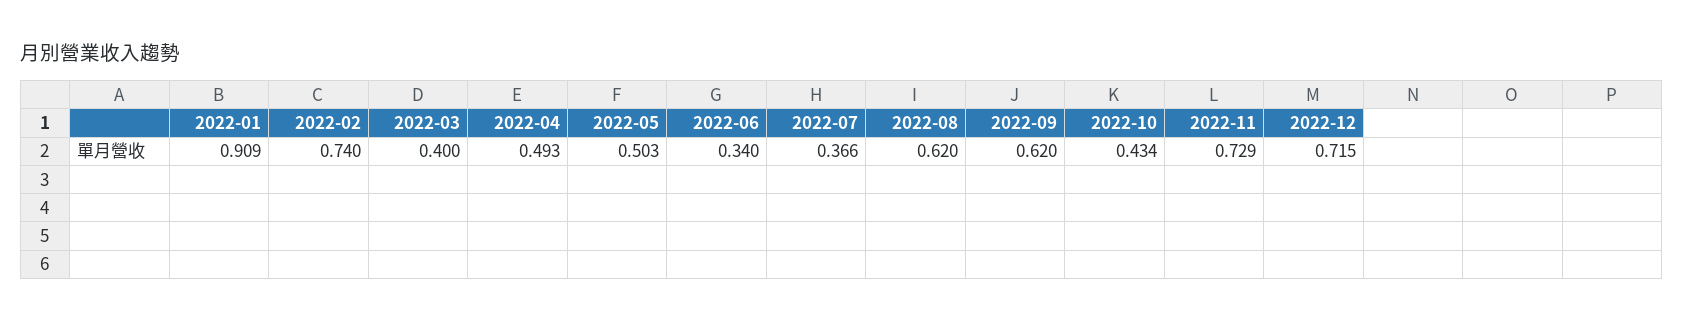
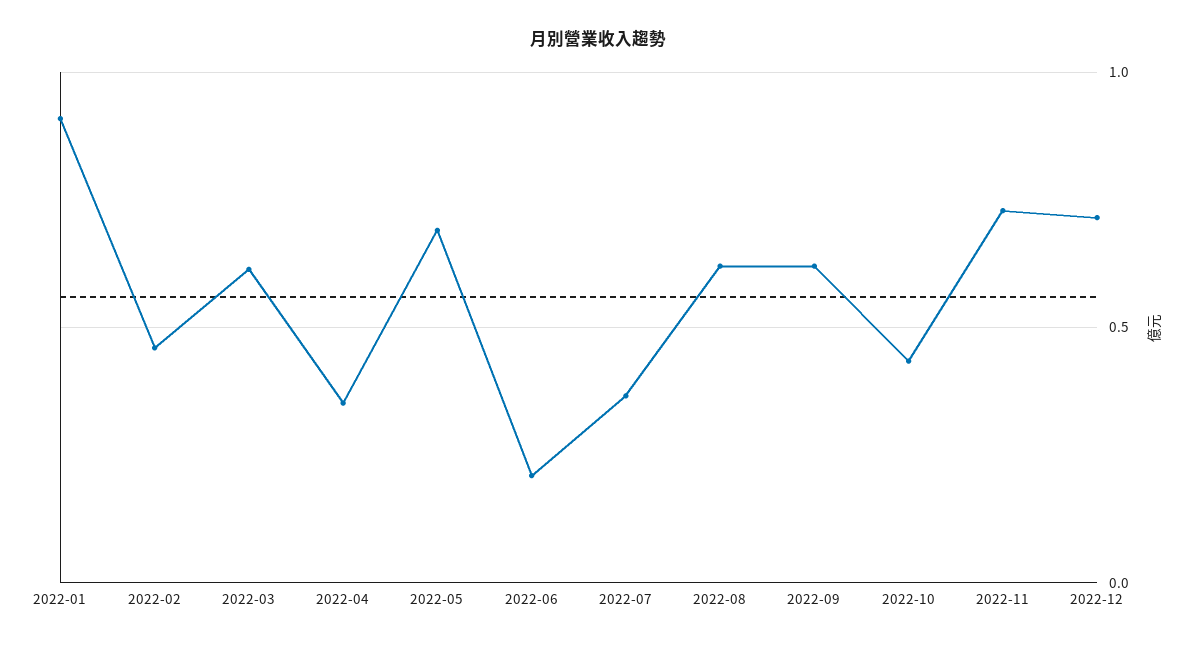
  {
    "2022-01": 0.909,
-   "2022-02": 0.74,
+   "2022-02": 0.45,
-   "2022-03": 0.4,
+   "2022-03": 0.6,
-   "2022-04": 0.493,
+   "2022-04": 0.35,
-   "2022-05": 0.503,
+   "2022-05": 0.7,
-   "2022-06": 0.34,
+   "2022-06": 0.2,
    "2022-07": 0.366,
    "2022-08": 0.62,
    "2022-09": 0.62,
    "2022-10": 0.434,
    "2022-11": 0.729,
    "2022-12": 0.715
  }

